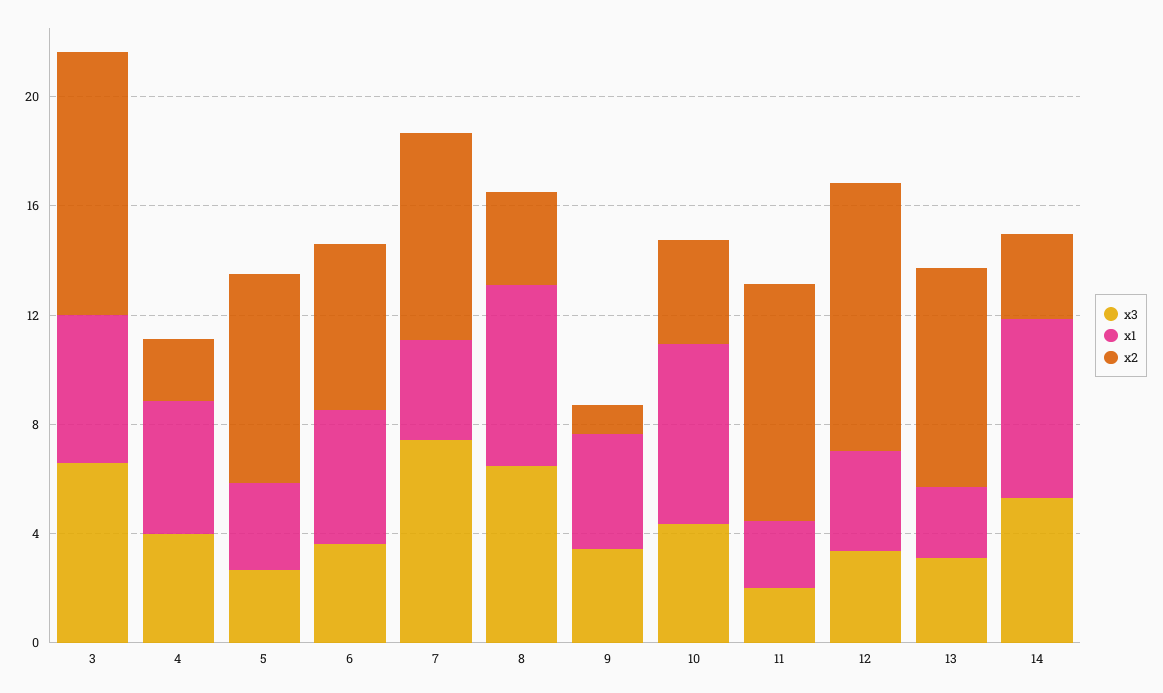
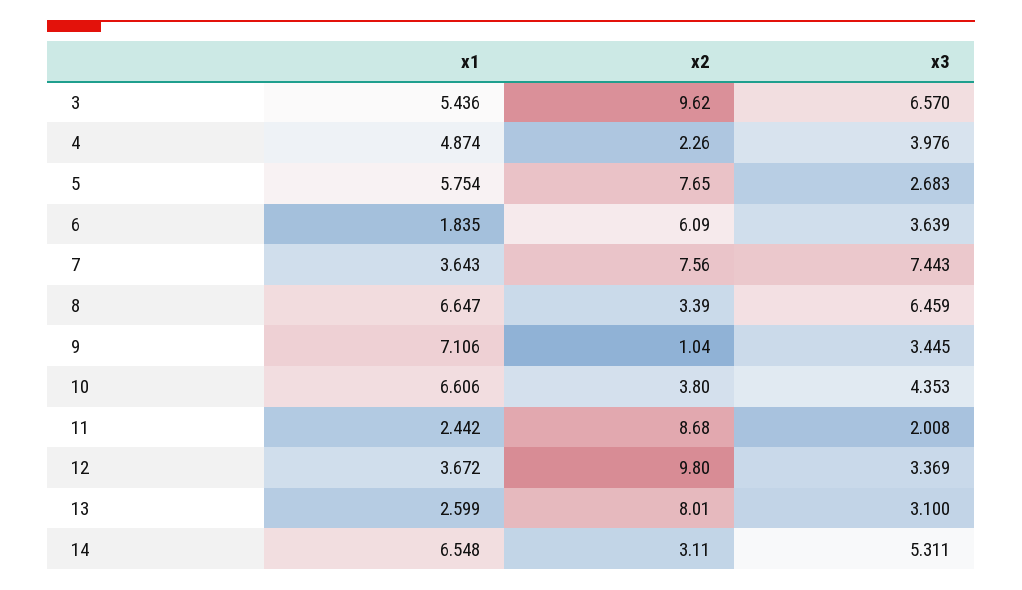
  {
    "x3": {
      "3": 6.57,
      "4": 3.976,
      "5": 2.683,
      "6": 3.639,
      "7": 7.443,
      "8": 6.459,
      "9": 3.445,
      "10": 4.353,
      "11": 2.008,
      "12": 3.369,
      "13": 3.1,
      "14": 5.311
    },
    "x1": {
      "3": 5.436,
      "4": 4.874,
-     "5": 3,
+     "5": 5.754,
-     "6": 5,
+     "6": 1.835,
      "7": 3.643,
      "8": 6.647,
-     "9": 4,
+     "9": 7.106,
      "10": 6.606,
      "11": 2.442,
      "12": 3.672,
      "13": 2.599,
      "14": 6.548
    },
    "x2": {
      "3": 9.62,
      "4": 2.26,
      "5": 7.65,
      "6": 6.09,
      "7": 7.56,
      "8": 3.39,
      "9": 1.04,
      "10": 3.8,
      "11": 8.68,
      "12": 9.8,
      "13": 8.01,
      "14": 3.11
    }
  }

